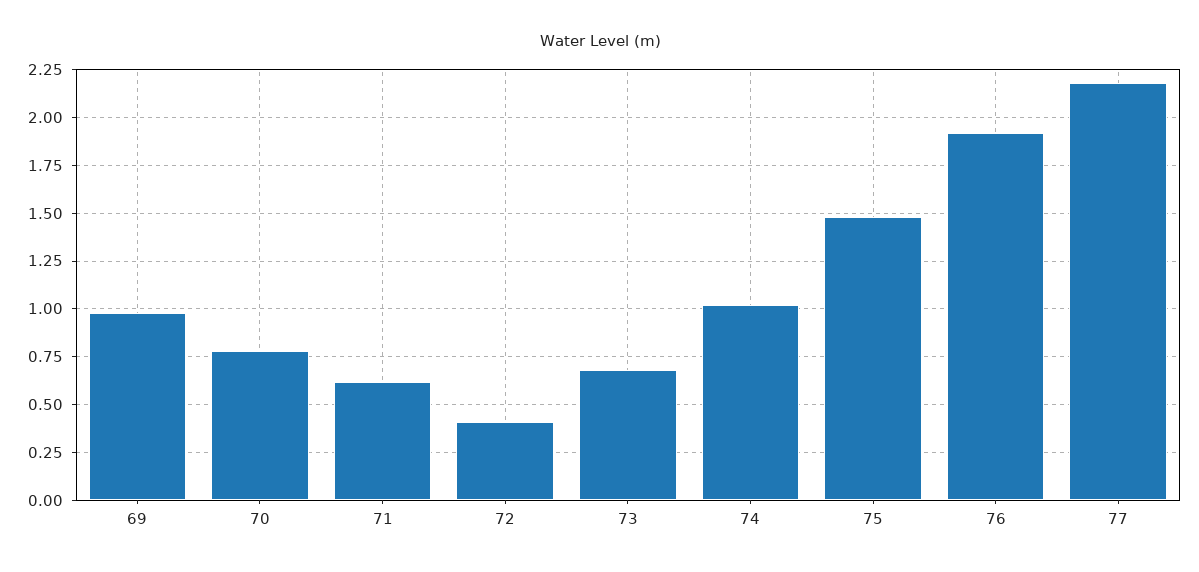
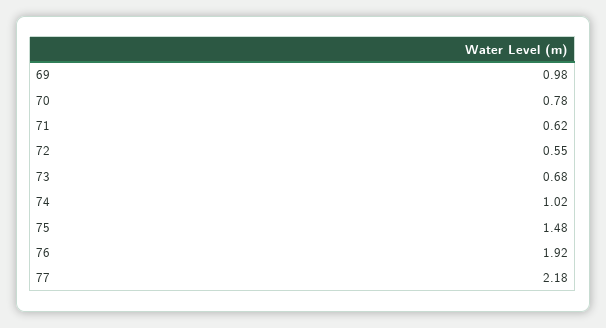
  {
    "69": 0.98,
    "70": 0.78,
    "71": 0.62,
-   "72": 0.4,
+   "72": 0.55,
    "73": 0.68,
    "74": 1.02,
    "75": 1.48,
    "76": 1.92,
    "77": 2.18
  }

